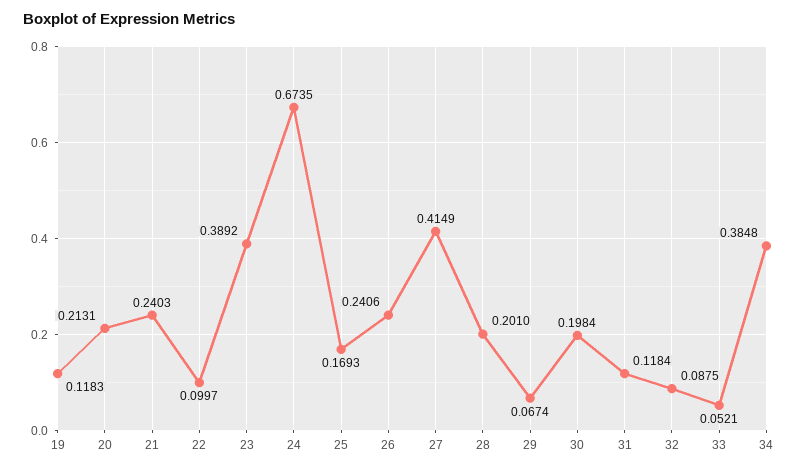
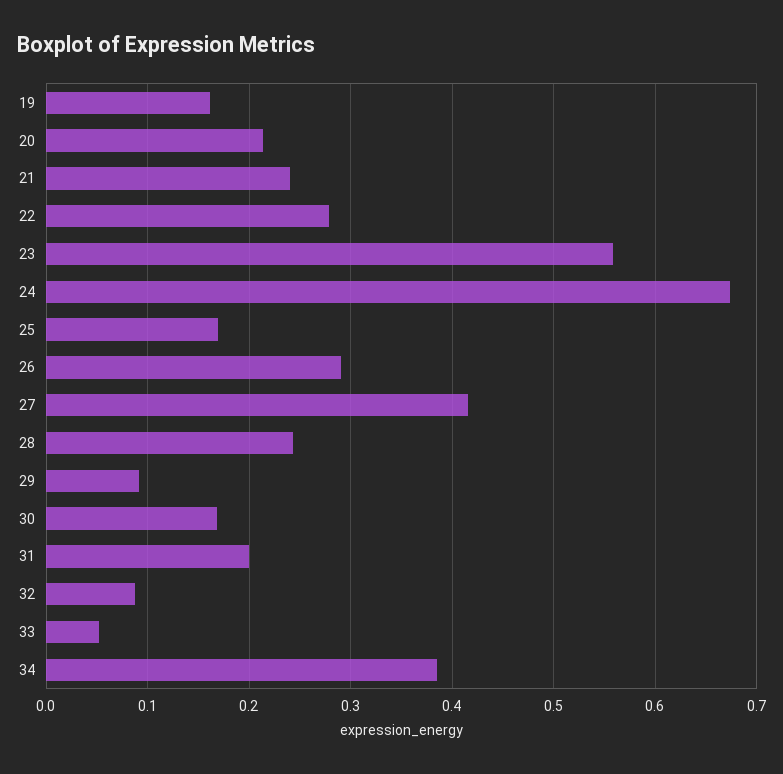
  {
-   "19": 0.1183,
+   "19": 0.16,
    "20": 0.2131,
    "21": 0.2403,
-   "22": 0.0997,
+   "22": 0.28,
-   "23": 0.3892,
+   "23": 0.56,
    "24": 0.6735,
    "25": 0.1693,
-   "26": 0.2406,
+   "26": 0.29,
    "27": 0.4149,
-   "28": 0.201,
+   "28": 0.24,
-   "29": 0.0674,
+   "29": 0.09,
-   "30": 0.1984,
+   "30": 0.17,
-   "31": 0.1184,
+   "31": 0.2,
    "32": 0.0875,
    "33": 0.0521,
    "34": 0.3848
  }

